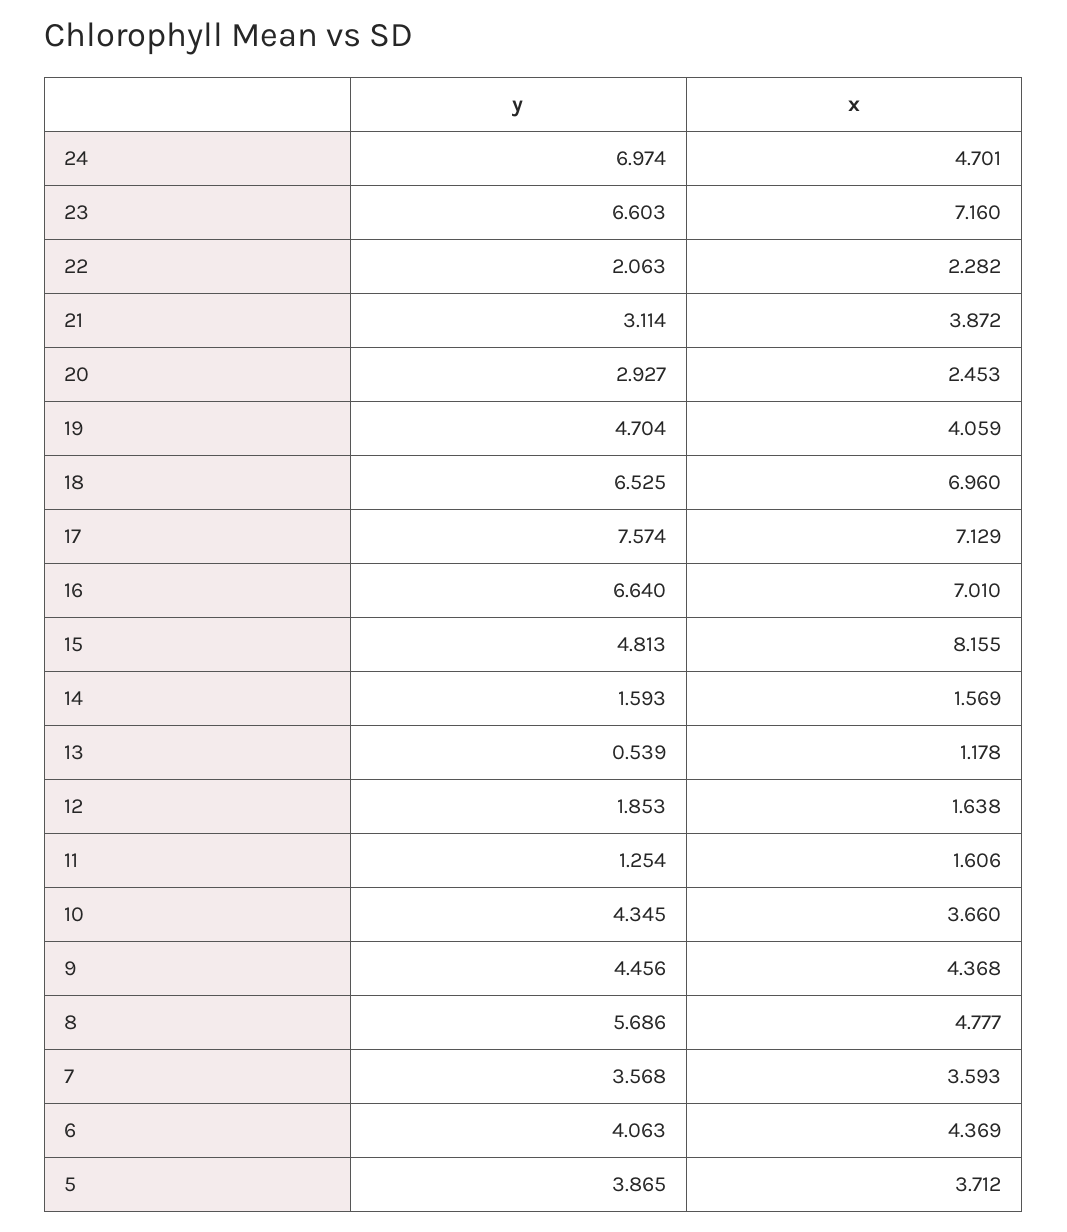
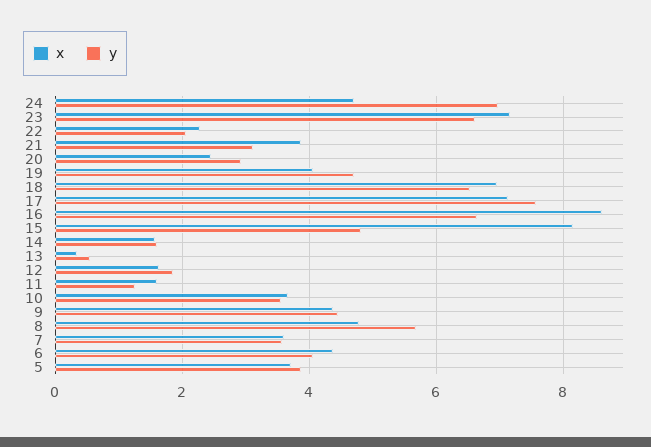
  {
    "y": {
      "24": 6.974,
      "23": 6.603,
      "22": 2.063,
      "21": 3.114,
      "20": 2.927,
      "19": 4.704,
      "18": 6.525,
      "17": 7.574,
      "16": 6.64,
      "15": 4.813,
      "14": 1.593,
      "13": 0.539,
      "12": 1.853,
      "11": 1.254,
-     "10": 4.345,
+     "10": 3.6,
      "9": 4.456,
      "8": 5.686,
      "7": 3.568,
      "6": 4.063,
      "5": 3.865
    },
    "x": {
      "24": 4.701,
      "23": 7.16,
      "22": 2.282,
      "21": 3.872,
      "20": 2.453,
      "19": 4.059,
      "18": 6.96,
      "17": 7.129,
-     "16": 7.01,
+     "16": 8.6,
      "15": 8.155,
      "14": 1.569,
-     "13": 1.178,
+     "13": 0.4,
      "12": 1.638,
      "11": 1.606,
      "10": 3.66,
      "9": 4.368,
      "8": 4.777,
      "7": 3.593,
      "6": 4.369,
      "5": 3.712
    }
  }

